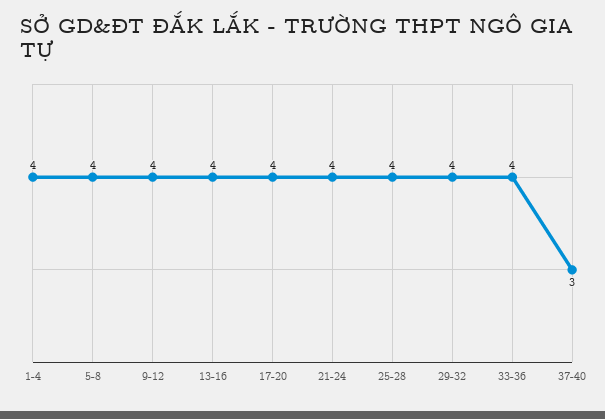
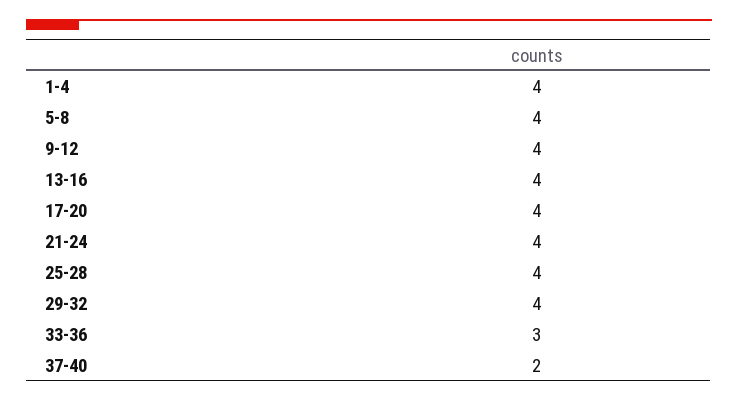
  {
    "1-4": 4,
    "5-8": 4,
    "9-12": 4,
    "13-16": 4,
    "17-20": 4,
    "21-24": 4,
    "25-28": 4,
    "29-32": 4,
-   "33-36": 4,
+   "33-36": 3,
-   "37-40": 3
+   "37-40": 2
  }

